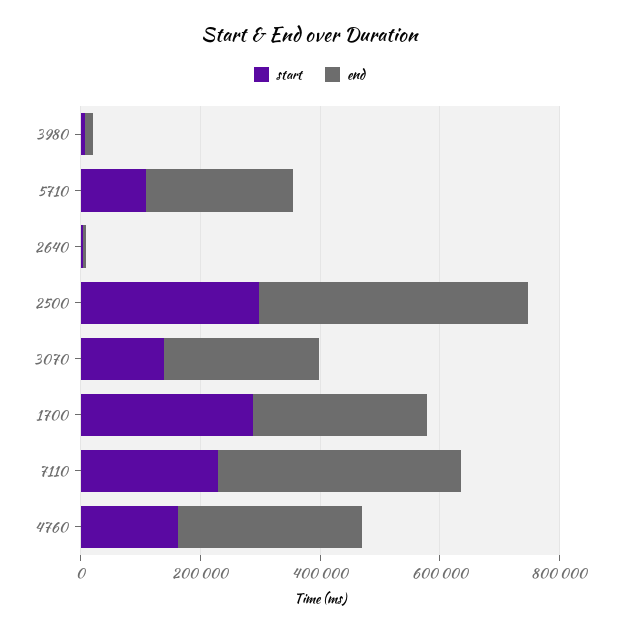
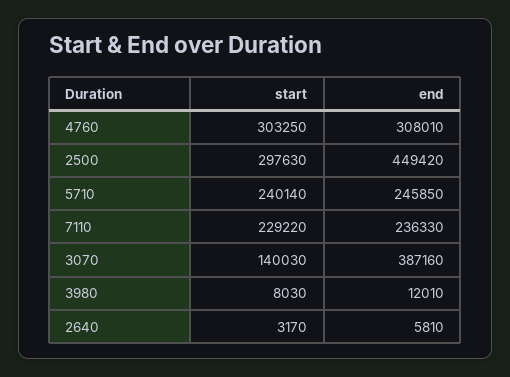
  {
    "start": {
      "3980": 8030,
-     "5710": 100000,
+     "5710": 240140,
      "2640": 3170,
      "2500": 297630,
      "3070": 140030,
-     "1700": 300000,
      "7110": 229220,
-     "4760": 150000
+     "4760": 303250
    },
    "end": {
      "3980": 12010,
      "5710": 245850,
      "2640": 5810,
      "2500": 449420,
-     "3070": 250000,
+     "3070": 387160,
-     "1700": 300000,
-     "7110": 400000,
+     "7110": 236330,
      "4760": 308010
    }
  }

